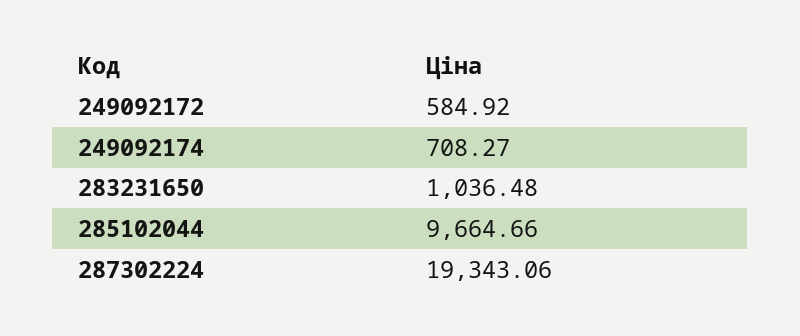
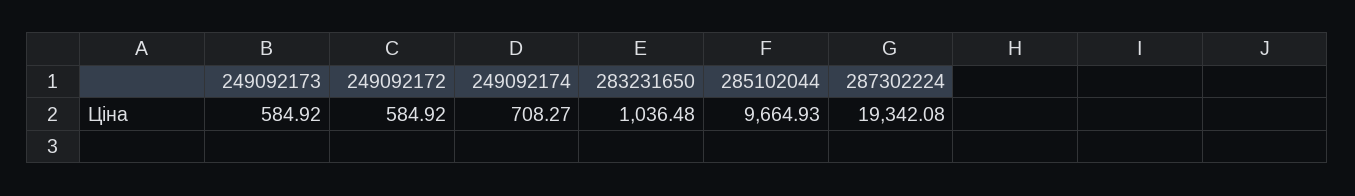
  {
    "249092172": 584.92,
    "249092174": 708.27,
    "283231650": 1036.48,
-   "285102044": 9664.66,
+   "285102044": 9664.93,
-   "287302224": 19343.06
+   "287302224": 19342.08,
+   "249092173": 584.92
  }

